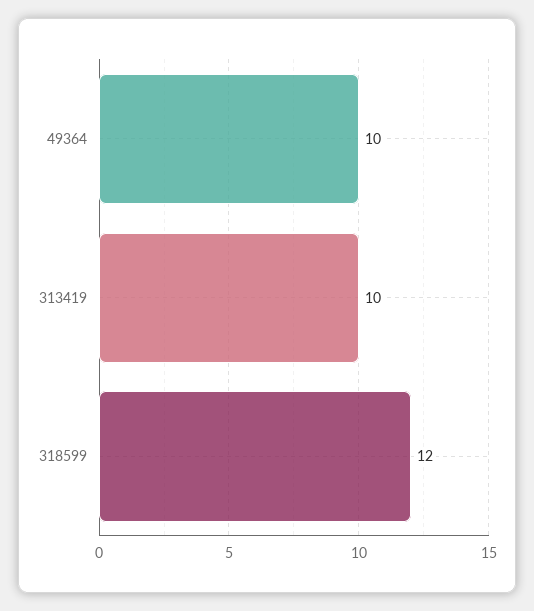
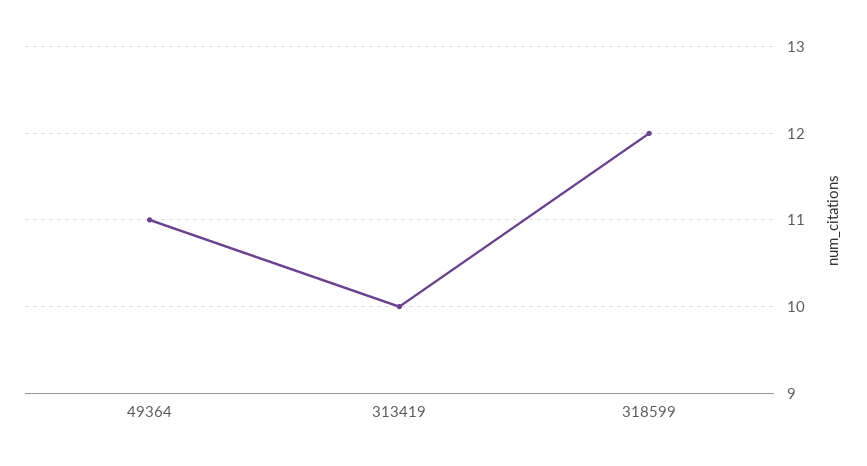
  {
-   "49364": 10,
+   "49364": 11,
    "313419": 10,
    "318599": 12
  }

